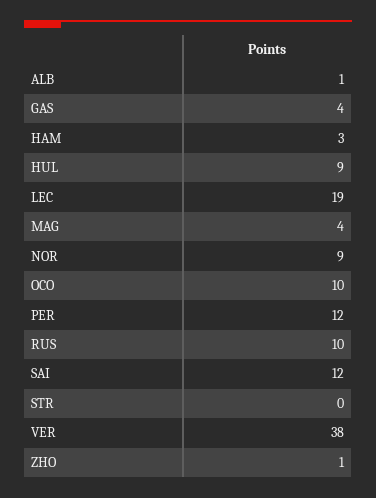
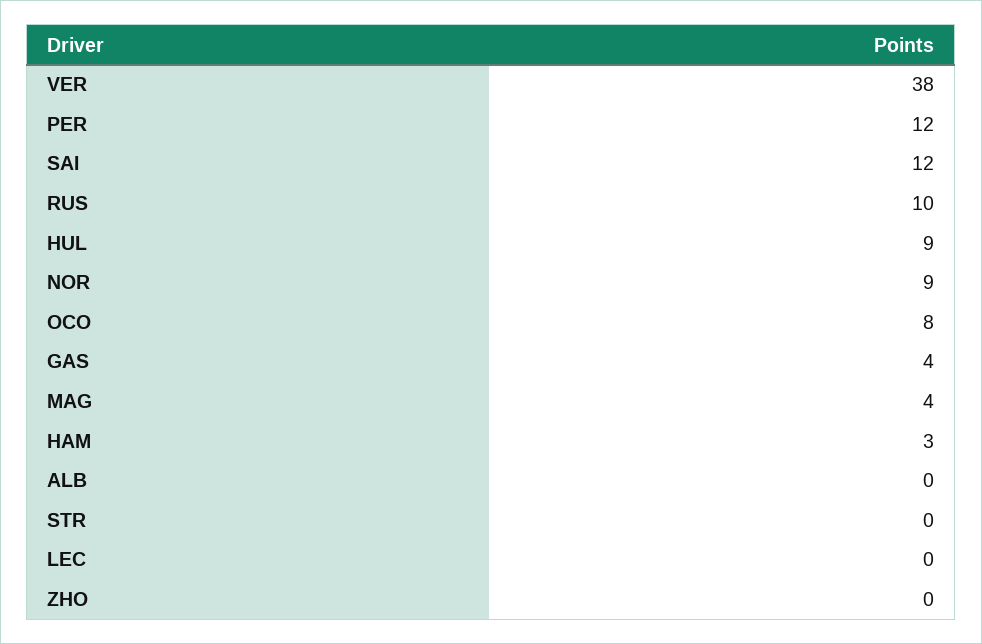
  {
-   "ALB": 1,
+   "ALB": 0,
    "GAS": 4,
    "HAM": 3,
    "HUL": 9,
-   "LEC": 19,
+   "LEC": 0,
    "MAG": 4,
    "NOR": 9,
-   "OCO": 10,
+   "OCO": 8,
    "PER": 12,
    "RUS": 10,
    "SAI": 12,
    "STR": 0,
    "VER": 38,
-   "ZHO": 1
+   "ZHO": 0
  }

